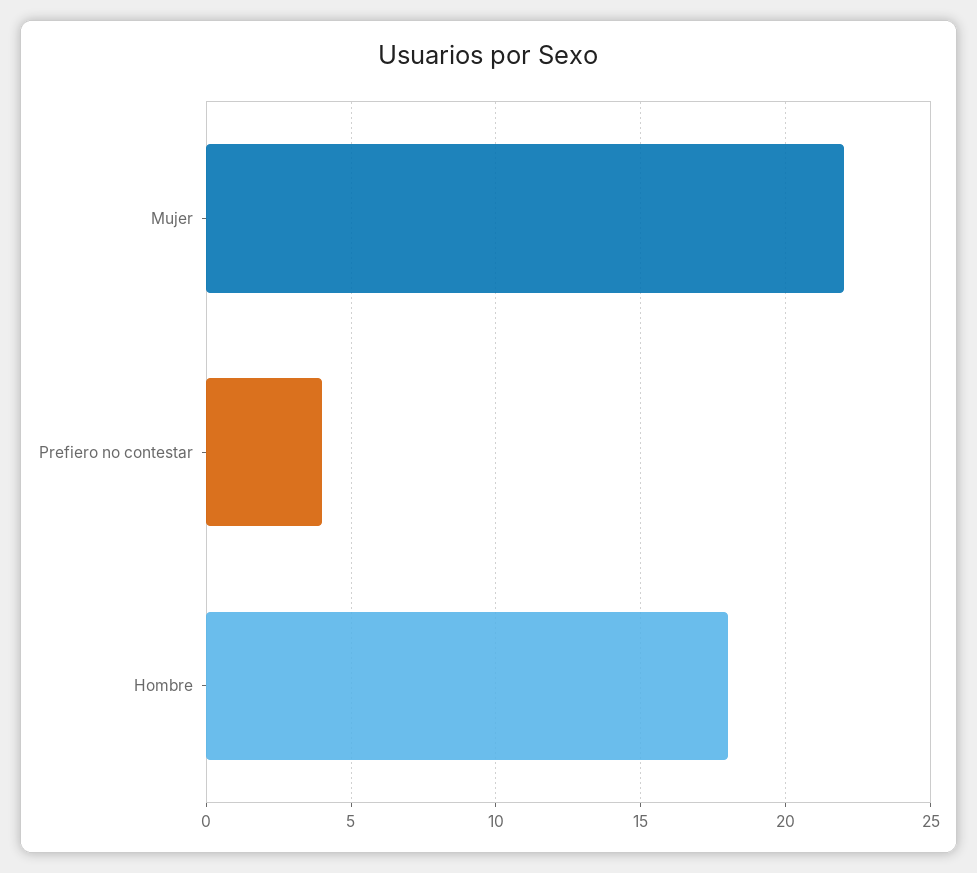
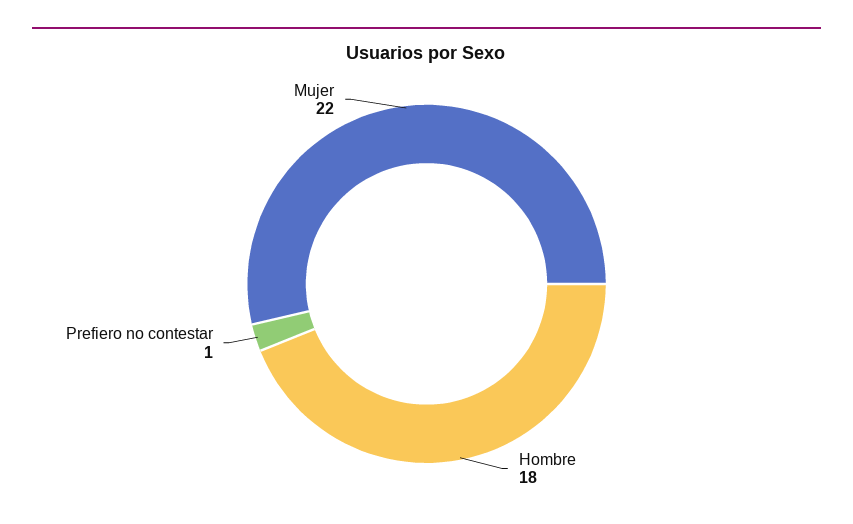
  {
    "Mujer": 22,
-   "Prefiero no contestar": 4,
+   "Prefiero no contestar": 1,
    "Hombre": 18
  }

